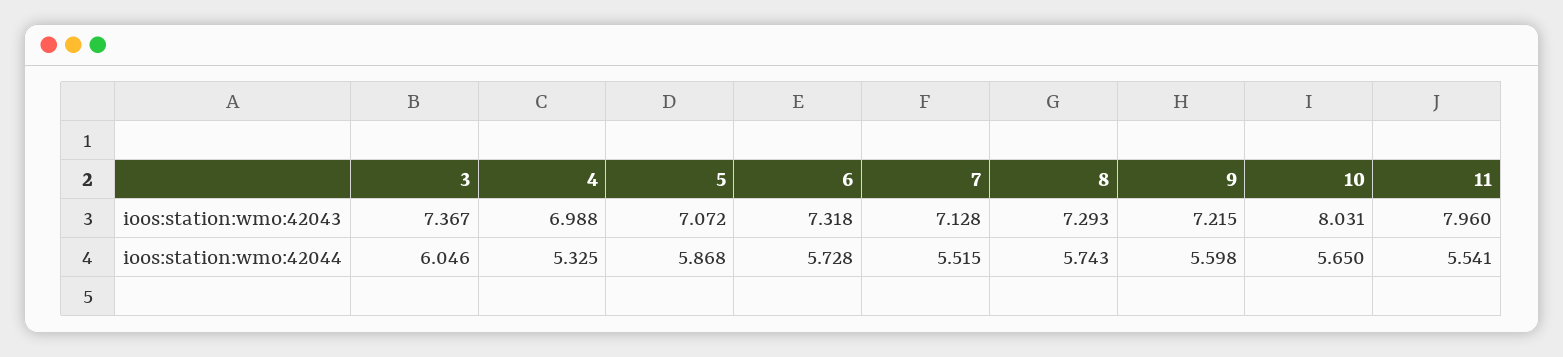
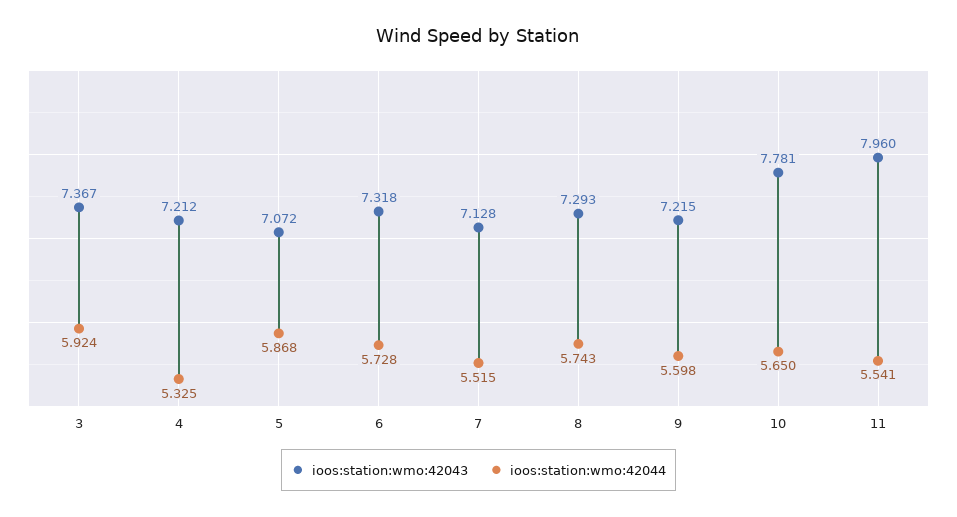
  {
    "ioos:station:wmo:42043": {
      "3": 7.367,
-     "4": 6.988,
+     "4": 7.212,
      "5": 7.072,
      "6": 7.318,
      "7": 7.128,
      "8": 7.293,
      "9": 7.215,
-     "10": 8.031,
+     "10": 7.781,
      "11": 7.96
    },
    "ioos:station:wmo:42044": {
-     "3": 6.046,
+     "3": 5.924,
      "4": 5.325,
      "5": 5.868,
      "6": 5.728,
      "7": 5.515,
      "8": 5.743,
      "9": 5.598,
      "10": 5.65,
      "11": 5.541
    }
  }

